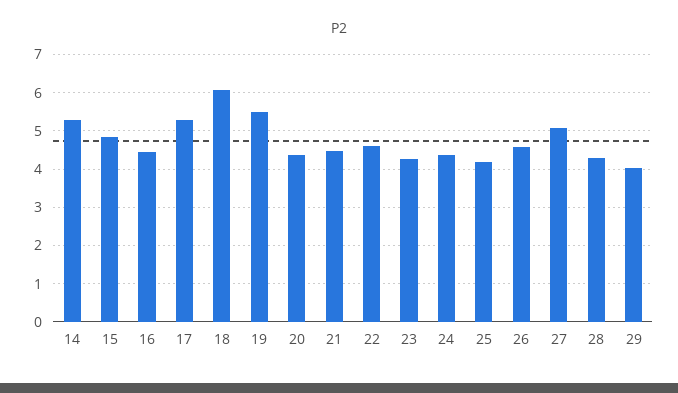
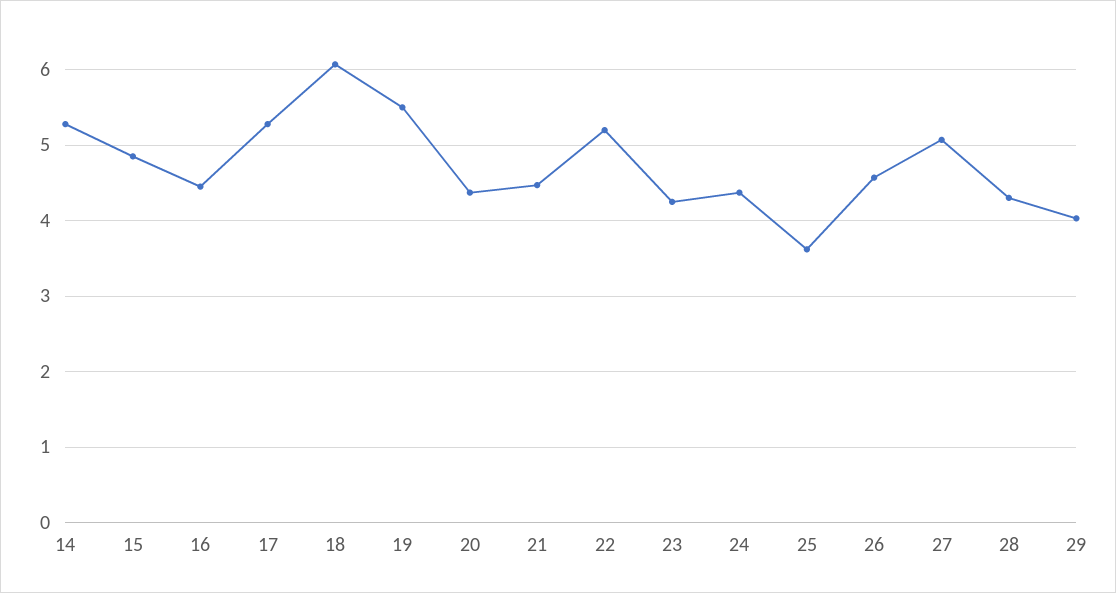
  {
    "14": 5.3,
    "15": 4.9,
    "16": 4.5,
    "17": 5.3,
    "18": 6.1,
    "19": 5.5,
    "20": 4.4,
    "21": 4.5,
-   "22": 4.6,
+   "22": 5.2,
    "23": 4.3,
    "24": 4.4,
-   "25": 4.2,
+   "25": 3.6,
    "26": 4.6,
    "27": 5.1,
    "28": 4.3,
    "29": 4
  }

